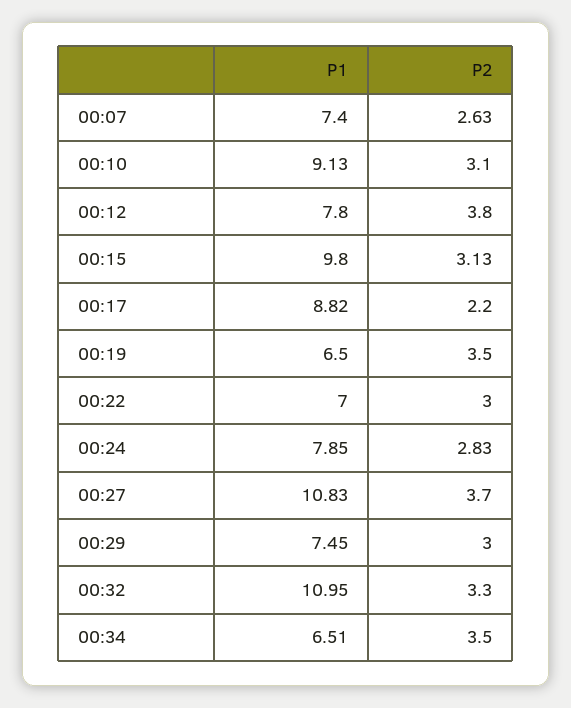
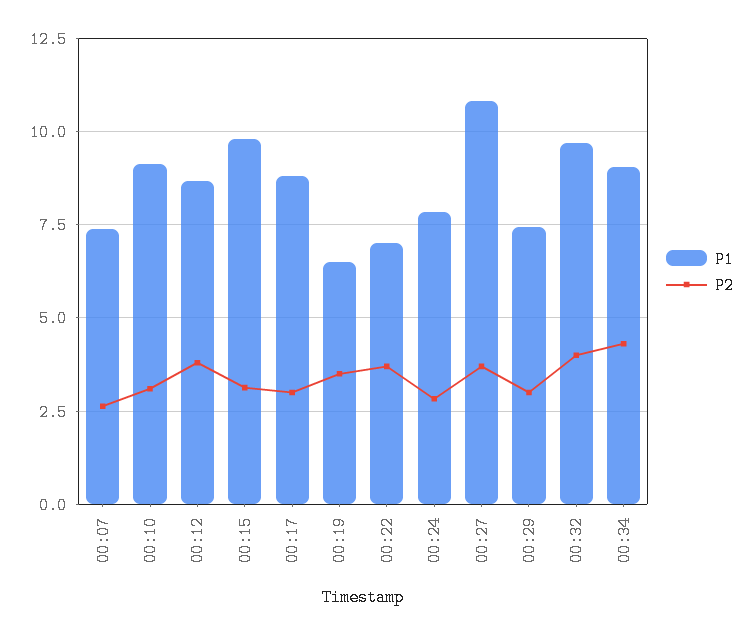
  {
    "P1": {
      "00:07": 7.4,
      "00:10": 9.13,
-     "00:12": 7.8,
+     "00:12": 8.75,
      "00:15": 9.8,
      "00:17": 8.82,
      "00:19": 6.5,
      "00:22": 7,
      "00:24": 7.85,
      "00:27": 10.83,
      "00:29": 7.45,
-     "00:32": 10.95,
+     "00:32": 9.75,
-     "00:34": 6.51
+     "00:34": 9
    },
    "P2": {
      "00:07": 2.63,
      "00:10": 3.1,
      "00:12": 3.8,
      "00:15": 3.13,
-     "00:17": 2.2,
+     "00:17": 3,
      "00:19": 3.5,
-     "00:22": 3,
+     "00:22": 3.75,
      "00:24": 2.83,
      "00:27": 3.7,
      "00:29": 3,
-     "00:32": 3.3,
+     "00:32": 4,
-     "00:34": 3.5
+     "00:34": 4.25
    }
  }

